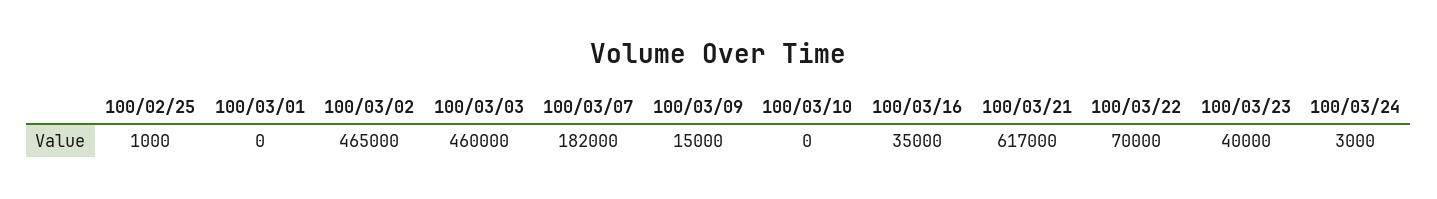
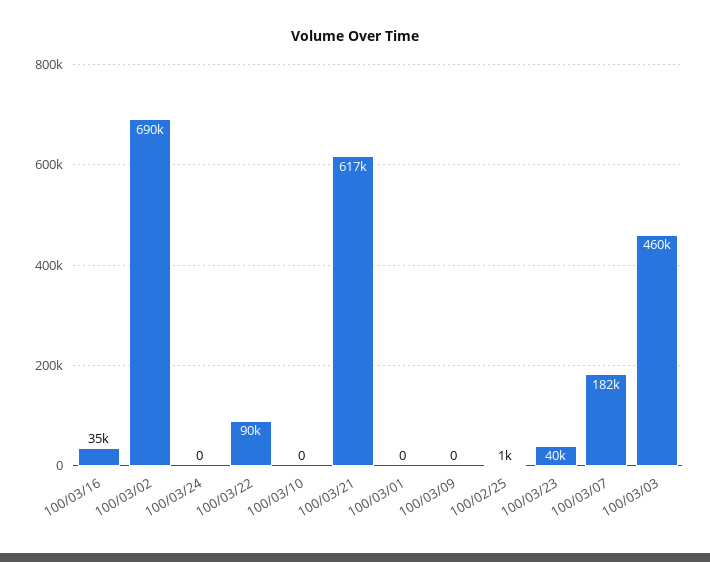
  {
    "100/02/25": 1000,
    "100/03/01": 0,
-   "100/03/02": 465000,
+   "100/03/02": 690000,
    "100/03/03": 460000,
    "100/03/07": 182000,
-   "100/03/09": 15000,
+   "100/03/09": 0,
    "100/03/10": 0,
    "100/03/16": 35000,
    "100/03/21": 617000,
-   "100/03/22": 70000,
+   "100/03/22": 90000,
    "100/03/23": 40000,
-   "100/03/24": 3000
+   "100/03/24": 0
  }

